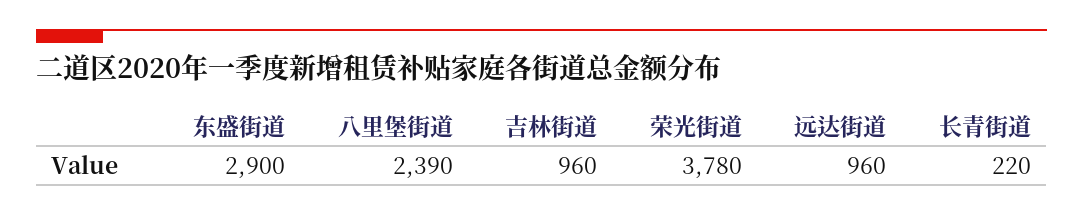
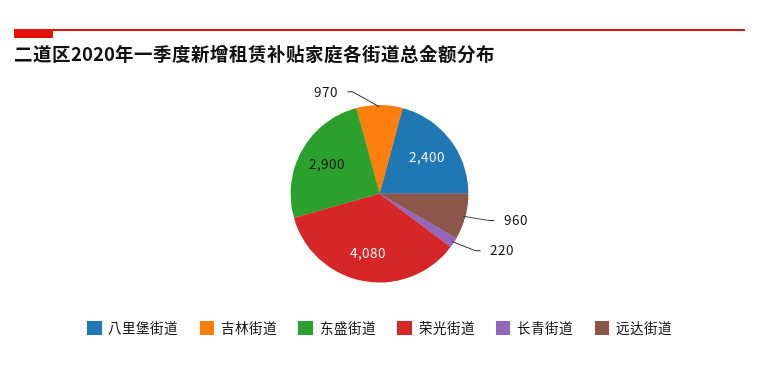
  {
    "东盛街道": 2900,
-   "八里堡街道": 2390,
+   "八里堡街道": 2400,
-   "吉林街道": 960,
+   "吉林街道": 970,
-   "荣光街道": 3780,
+   "荣光街道": 4080,
    "远达街道": 960,
    "长青街道": 220
  }

